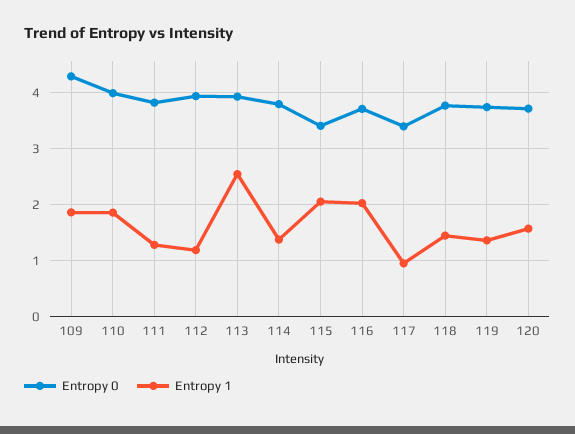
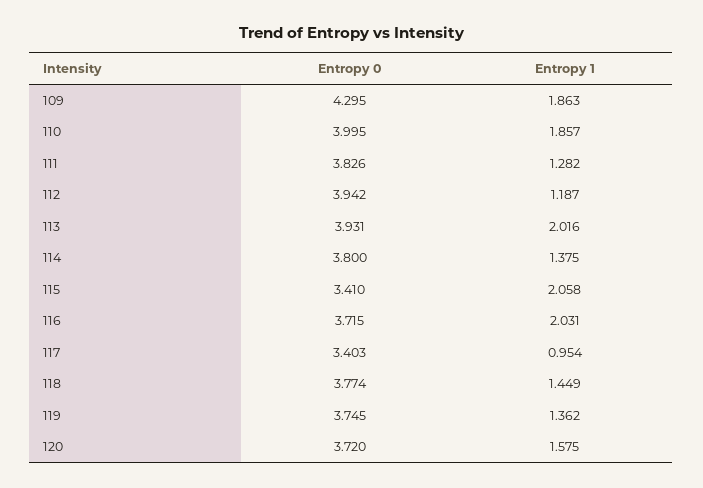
  {
    "Entropy 0": {
      "109": 4.295,
      "110": 3.995,
      "111": 3.826,
      "112": 3.942,
      "113": 3.931,
      "114": 3.8,
      "115": 3.41,
      "116": 3.715,
      "117": 3.403,
      "118": 3.774,
      "119": 3.745,
      "120": 3.72
    },
    "Entropy 1": {
      "109": 1.863,
      "110": 1.857,
      "111": 1.282,
      "112": 1.187,
-     "113": 2.6,
+     "113": 2.016,
      "114": 1.375,
      "115": 2.058,
      "116": 2.031,
      "117": 0.954,
      "118": 1.449,
      "119": 1.362,
      "120": 1.575
    }
  }

